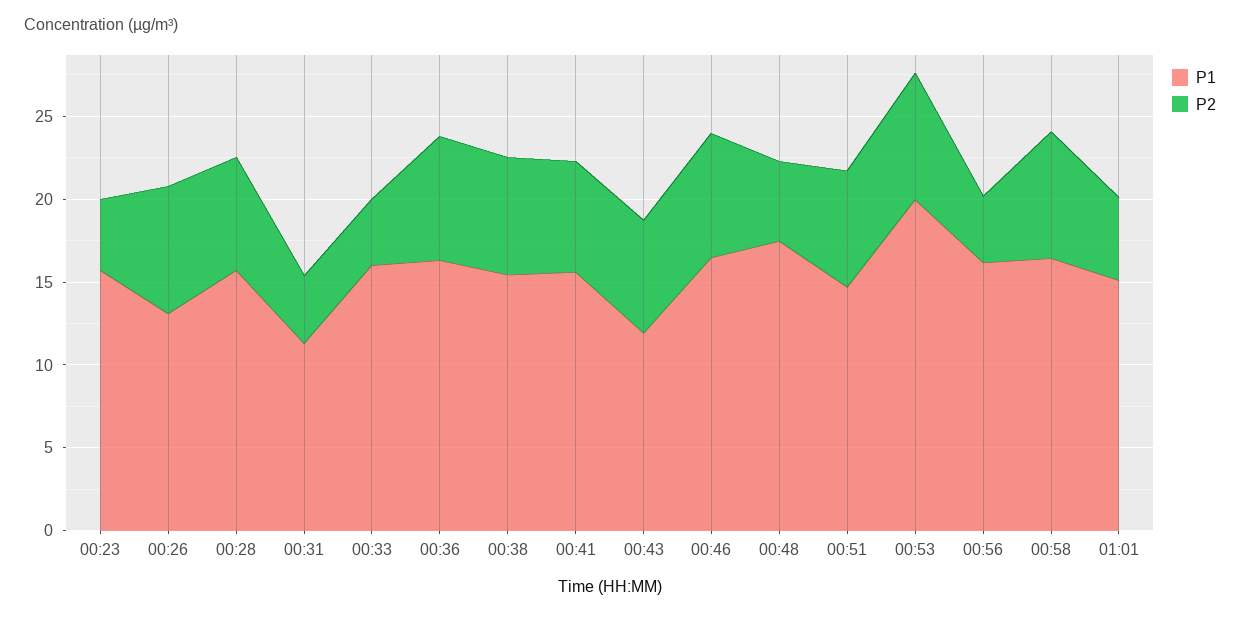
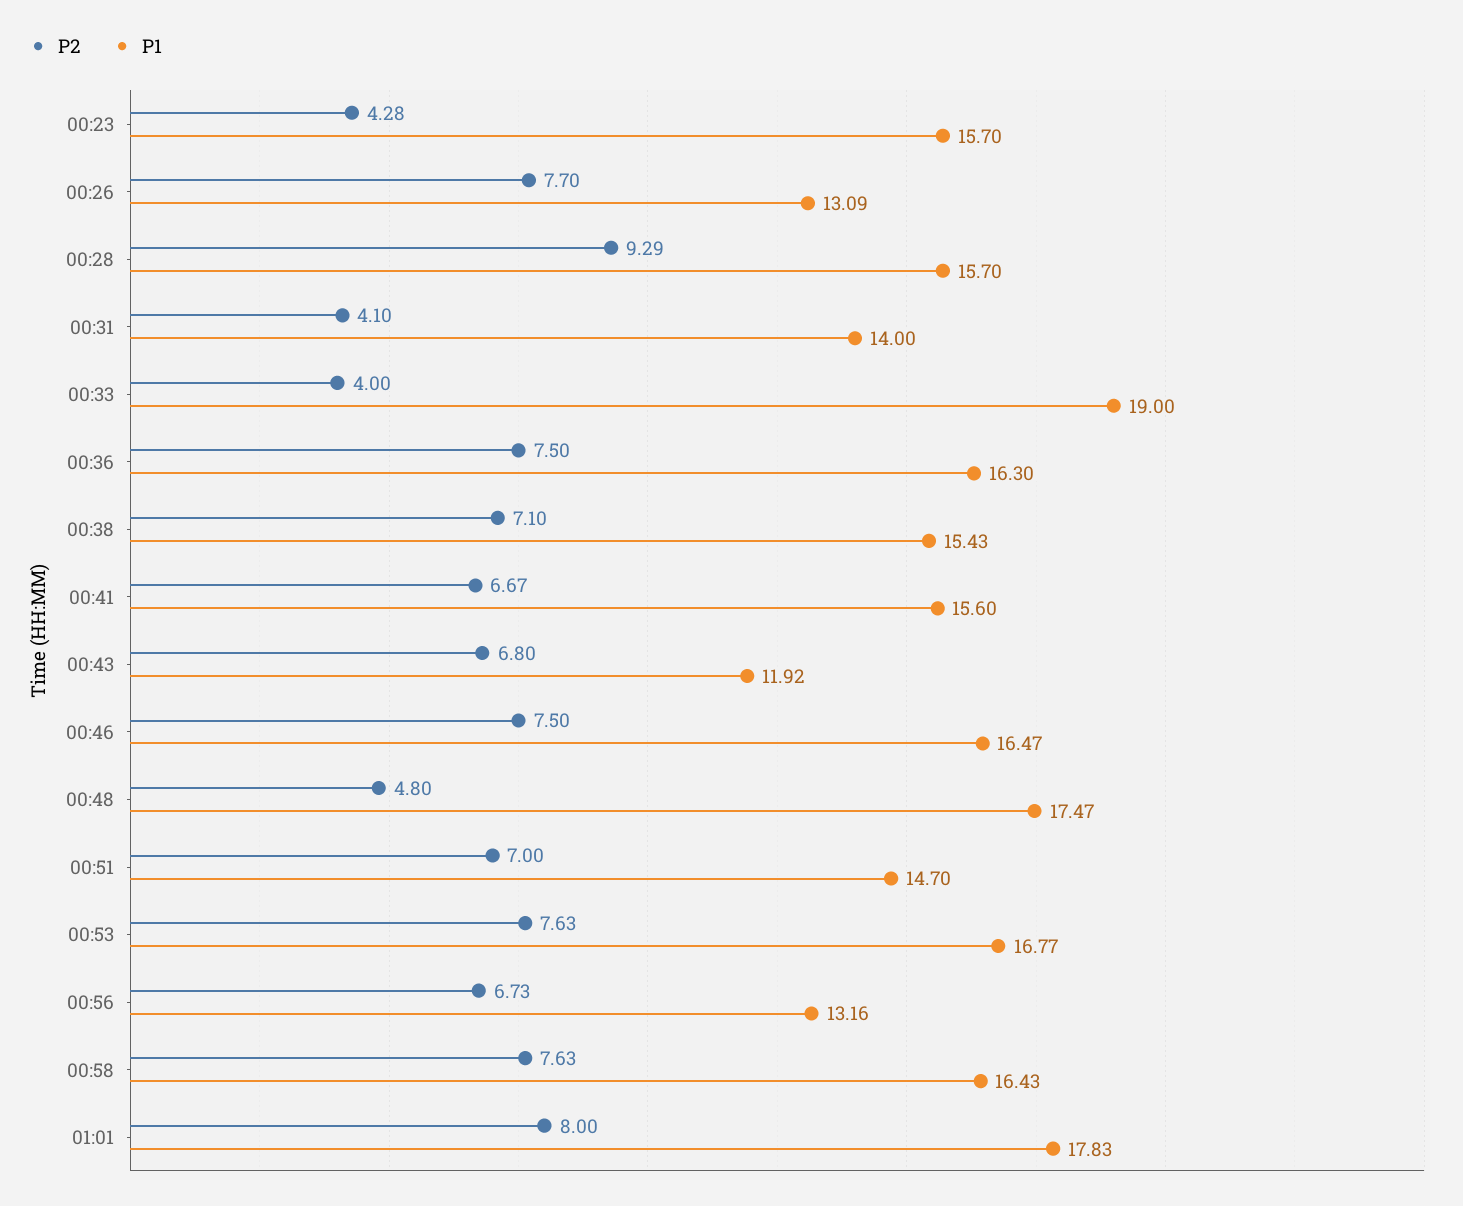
  {
    "P1": {
      "00:23": 15.7,
      "00:26": 13.09,
      "00:28": 15.7,
-     "00:31": 11,
+     "00:31": 14,
-     "00:33": 16,
+     "00:33": 19,
      "00:36": 16.3,
      "00:38": 15.43,
      "00:41": 15.6,
      "00:43": 11.92,
      "00:46": 16.47,
      "00:48": 17.47,
      "00:51": 14.7,
-     "00:53": 20,
+     "00:53": 16.77,
-     "00:56": 16,
+     "00:56": 13.16,
      "00:58": 16.43,
-     "01:01": 15
+     "01:01": 17.83
    },
    "P2": {
      "00:23": 4.28,
      "00:26": 7.7,
-     "00:28": 7,
+     "00:28": 9.29,
      "00:31": 4.1,
      "00:33": 4,
      "00:36": 7.5,
      "00:38": 7.1,
      "00:41": 6.67,
      "00:43": 6.8,
      "00:46": 7.5,
      "00:48": 4.8,
      "00:51": 7,
      "00:53": 7.63,
-     "00:56": 4,
+     "00:56": 6.73,
      "00:58": 7.63,
-     "01:01": 5
+     "01:01": 8
    }
  }

